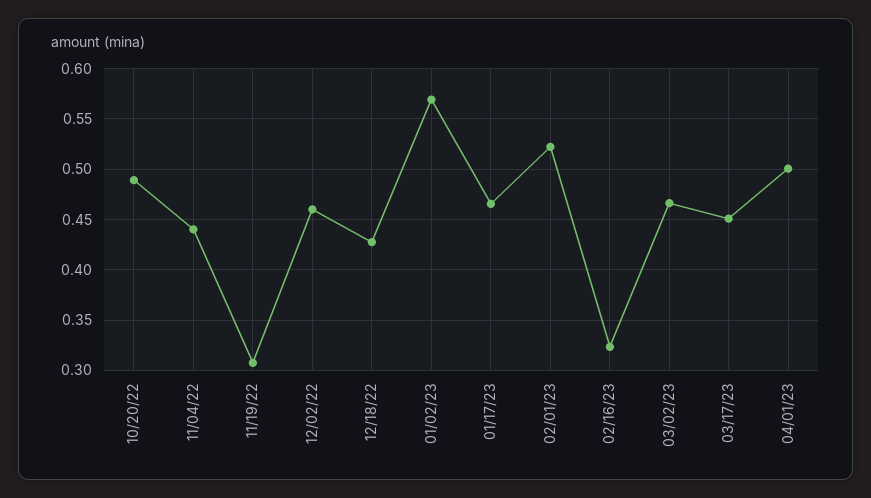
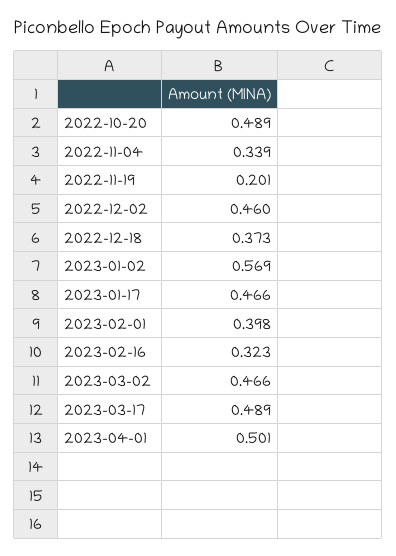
  {
    "10/20/22": 0.489,
-   "11/04/22": 0.44,
+   "11/04/22": 0.339,
-   "11/19/22": 0.31,
+   "11/19/22": 0.201,
    "12/02/22": 0.46,
-   "12/18/22": 0.43,
+   "12/18/22": 0.373,
    "01/02/23": 0.569,
    "01/17/23": 0.466,
-   "02/01/23": 0.52,
+   "02/01/23": 0.398,
    "02/16/23": 0.323,
    "03/02/23": 0.466,
-   "03/17/23": 0.45,
+   "03/17/23": 0.489,
    "04/01/23": 0.501
  }

